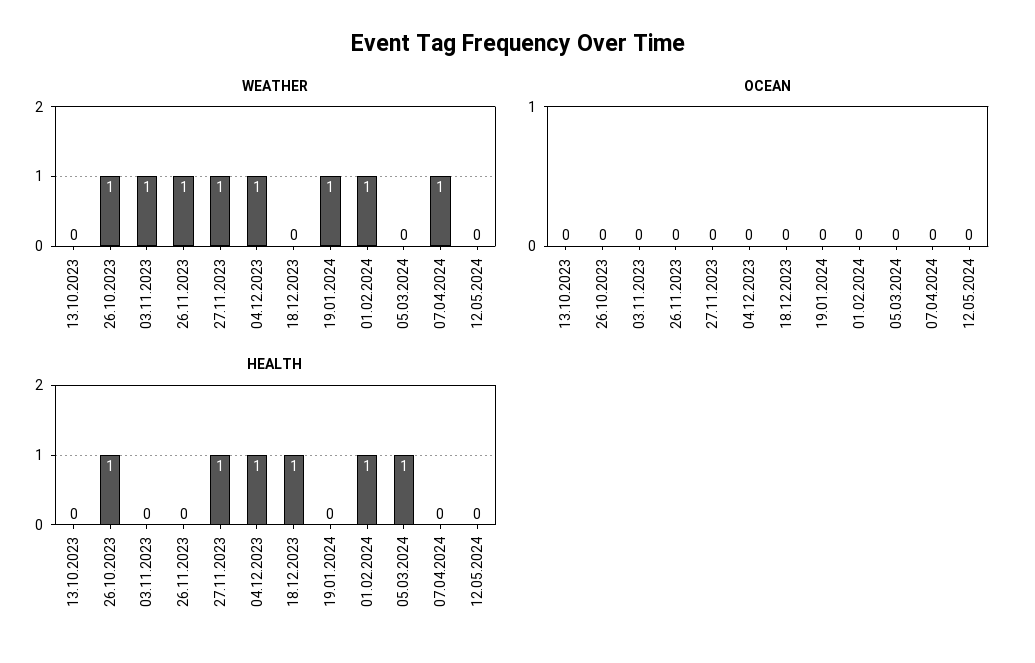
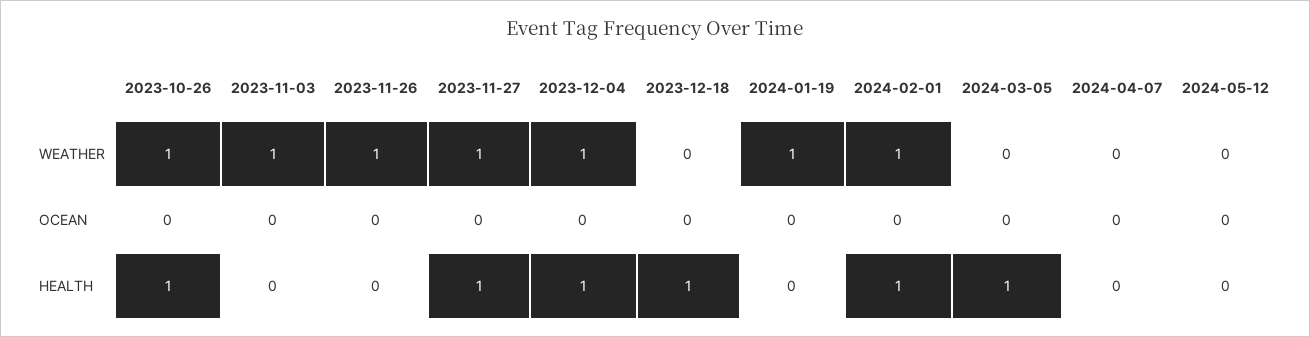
  {
    "WEATHER": {
-     "13.10.2023": 0,
      "26.10.2023": 1,
      "03.11.2023": 1,
      "26.11.2023": 1,
      "27.11.2023": 1,
      "04.12.2023": 1,
      "18.12.2023": 0,
      "19.01.2024": 1,
      "01.02.2024": 1,
      "05.03.2024": 0,
-     "07.04.2024": 1,
+     "07.04.2024": 0,
      "12.05.2024": 0
    },
    "OCEAN": {
-     "13.10.2023": 0,
      "26.10.2023": 0,
      "03.11.2023": 0,
      "26.11.2023": 0,
      "27.11.2023": 0,
      "04.12.2023": 0,
      "18.12.2023": 0,
      "19.01.2024": 0,
      "01.02.2024": 0,
      "05.03.2024": 0,
      "07.04.2024": 0,
      "12.05.2024": 0
    },
    "HEALTH": {
-     "13.10.2023": 0,
      "26.10.2023": 1,
      "03.11.2023": 0,
      "26.11.2023": 0,
      "27.11.2023": 1,
      "04.12.2023": 1,
      "18.12.2023": 1,
      "19.01.2024": 0,
      "01.02.2024": 1,
      "05.03.2024": 1,
      "07.04.2024": 0,
      "12.05.2024": 0
    }
  }

